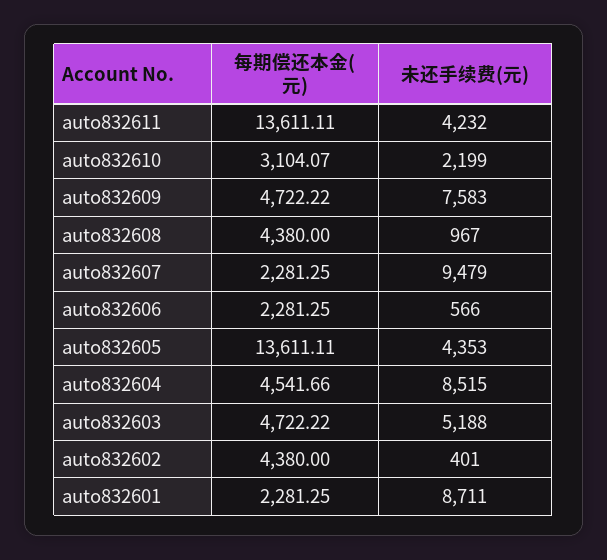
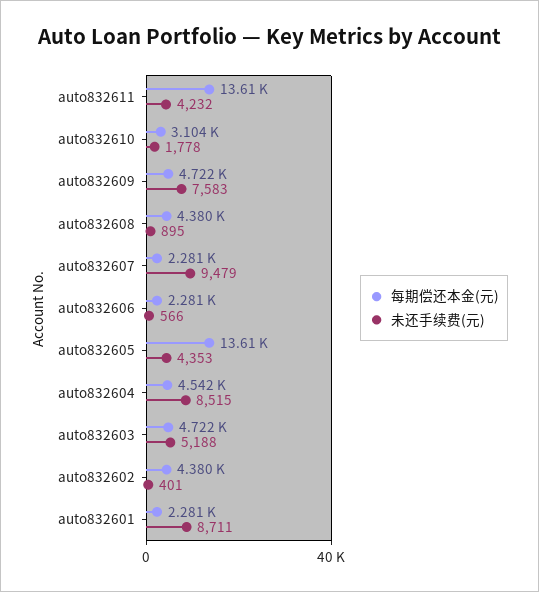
  {
    "每期偿还本金(元)": {
      "auto832611": 13611.11,
      "auto832610": 3104.07,
      "auto832609": 4722.22,
      "auto832608": 4380,
      "auto832607": 2281.25,
      "auto832606": 2281.25,
      "auto832605": 13611.11,
      "auto832604": 4541.66,
      "auto832603": 4722.22,
      "auto832602": 4380,
      "auto832601": 2281.25
    },
    "未还手续费(元)": {
      "auto832611": 4232,
-     "auto832610": 2199,
+     "auto832610": 1778,
      "auto832609": 7583,
-     "auto832608": 967,
+     "auto832608": 895,
      "auto832607": 9479,
      "auto832606": 566,
      "auto832605": 4353,
      "auto832604": 8515,
      "auto832603": 5188,
      "auto832602": 401,
      "auto832601": 8711
    }
  }

